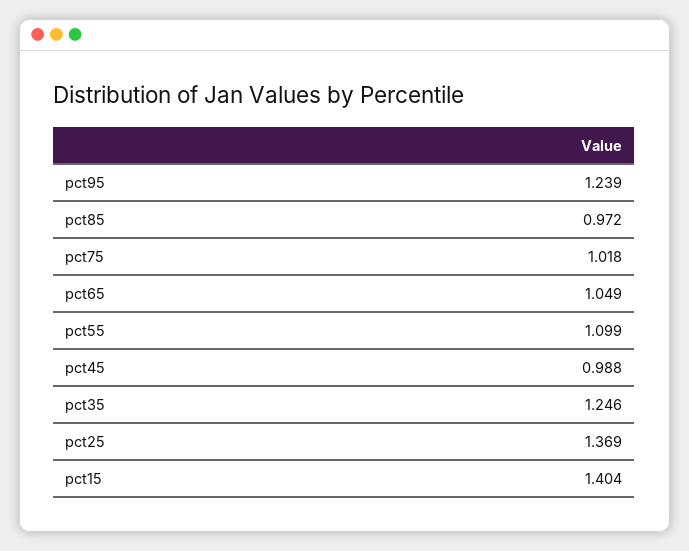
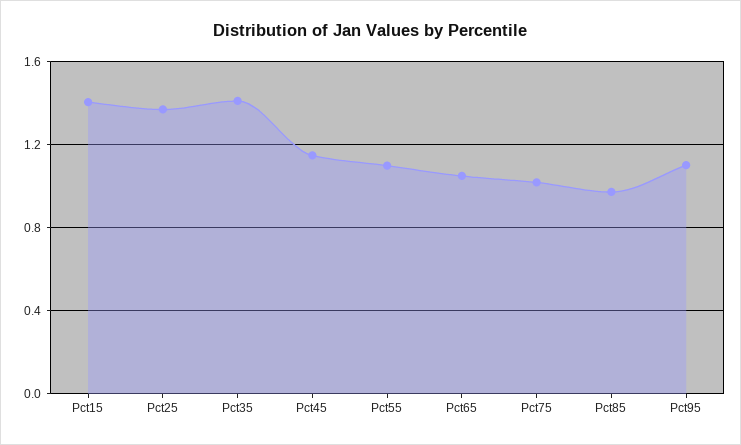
  {
-   "pct95": 1.239,
+   "pct95": 1.1,
    "pct85": 0.972,
    "pct75": 1.018,
    "pct65": 1.049,
    "pct55": 1.099,
-   "pct45": 0.988,
+   "pct45": 1.15,
-   "pct35": 1.246,
+   "pct35": 1.4,
    "pct25": 1.369,
    "pct15": 1.404
  }

